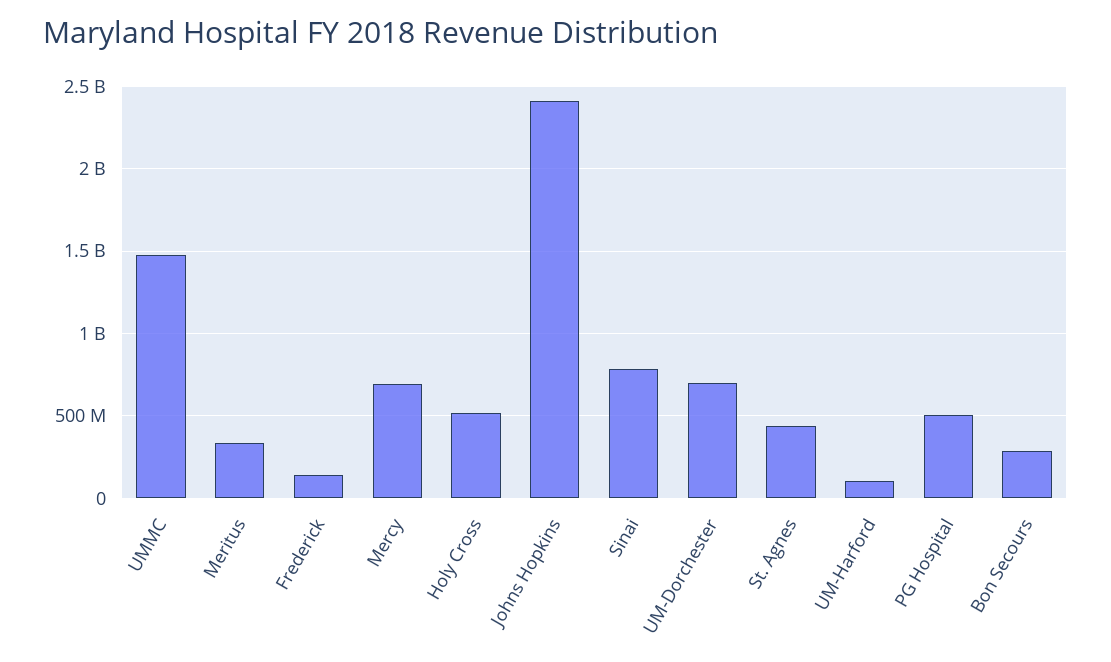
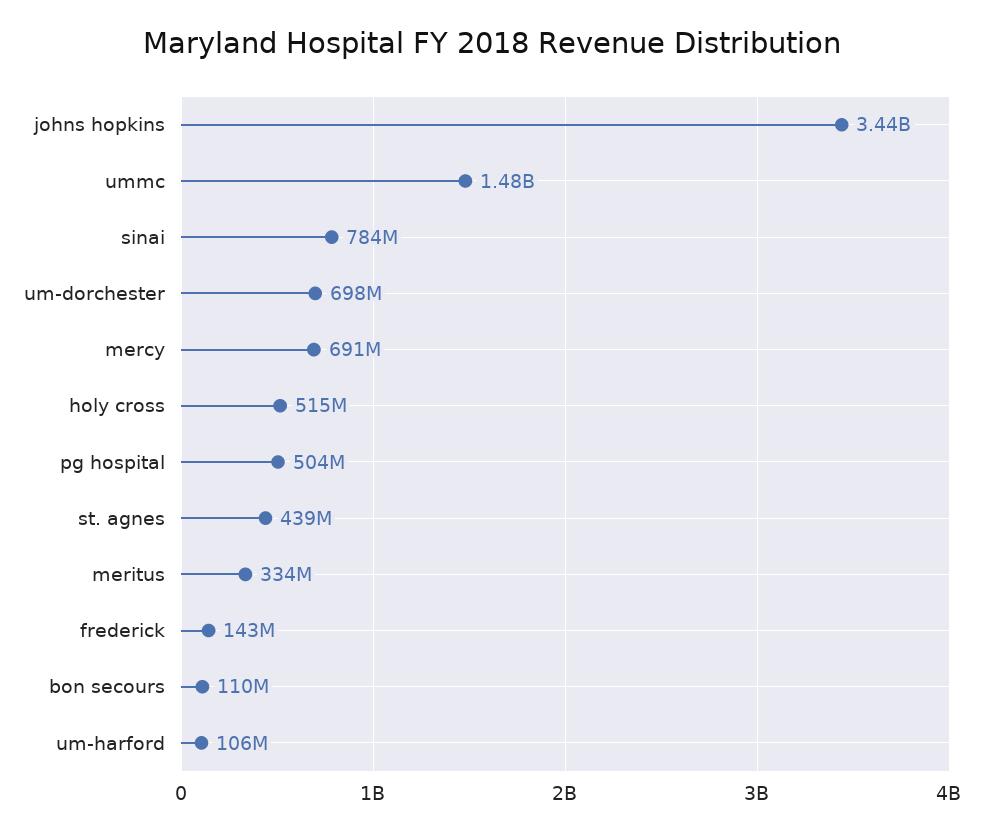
  {
    "UMMC": 1480000000,
    "Meritus": 334000000,
    "Frederick": 143000000,
    "Mercy": 691000000,
    "Holy Cross": 515000000,
-   "Johns Hopkins": 2400000000,
+   "Johns Hopkins": 3440000000,
    "Sinai": 784000000,
    "UM-Dorchester": 698000000,
    "St. Agnes": 439000000,
    "UM-Harford": 106000000,
    "PG Hospital": 504000000,
-   "Bon Secours": 300000000
+   "Bon Secours": 110000000
  }

